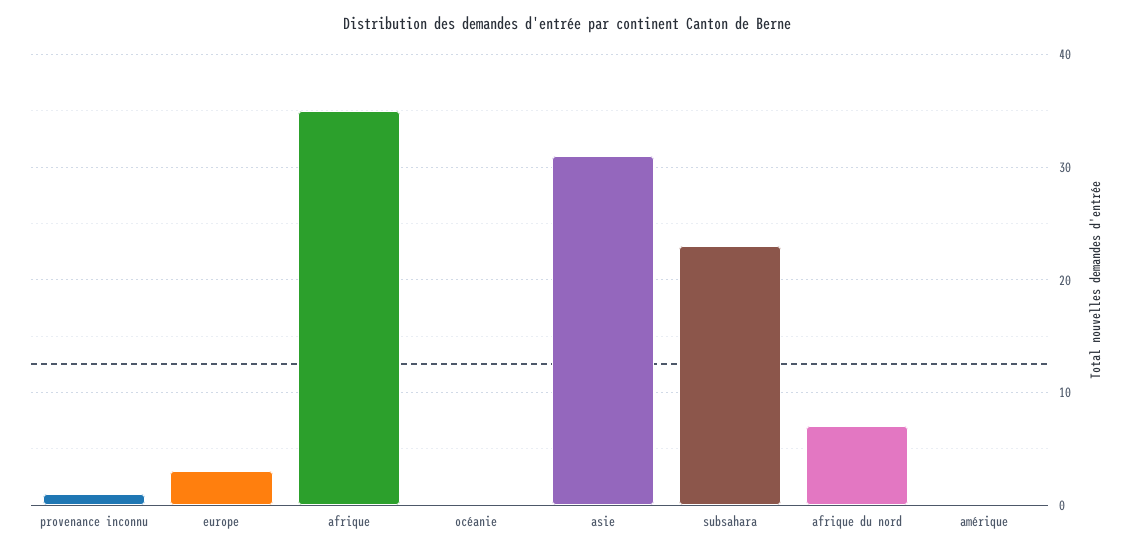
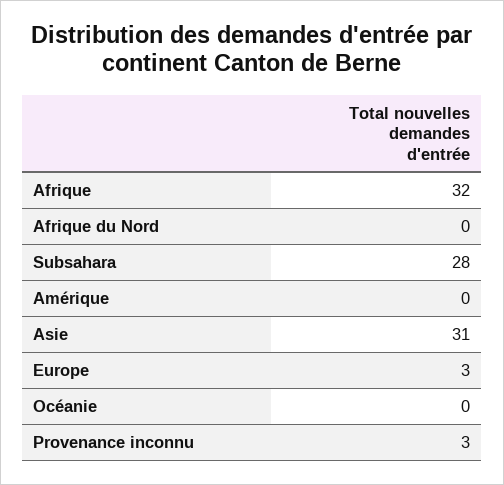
  {
-   "provenance inconnu": 1,
+   "provenance inconnu": 3,
    "europe": 3,
-   "afrique": 35,
+   "afrique": 32,
    "océanie": 0,
    "asie": 31,
-   "subsahara": 23,
+   "subsahara": 28,
-   "afrique du nord": 7,
+   "afrique du nord": 0,
    "amérique": 0
  }

